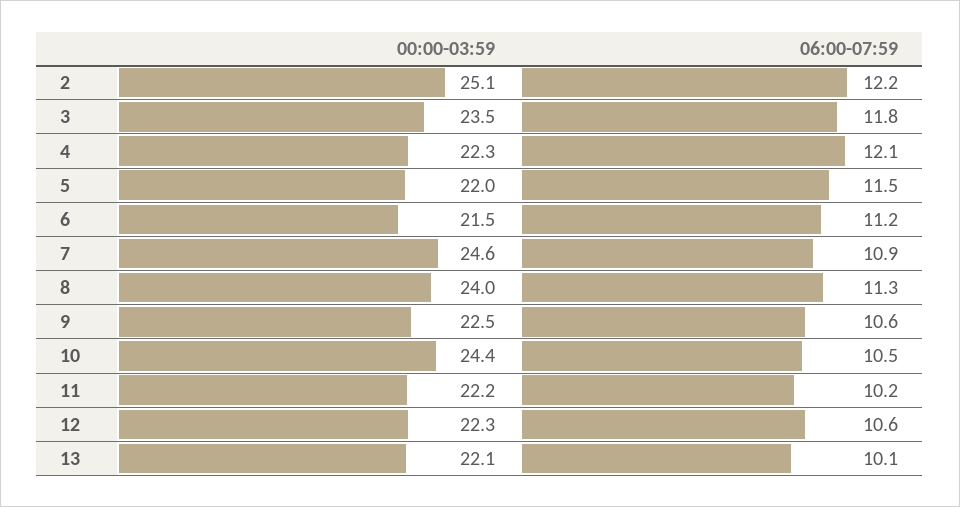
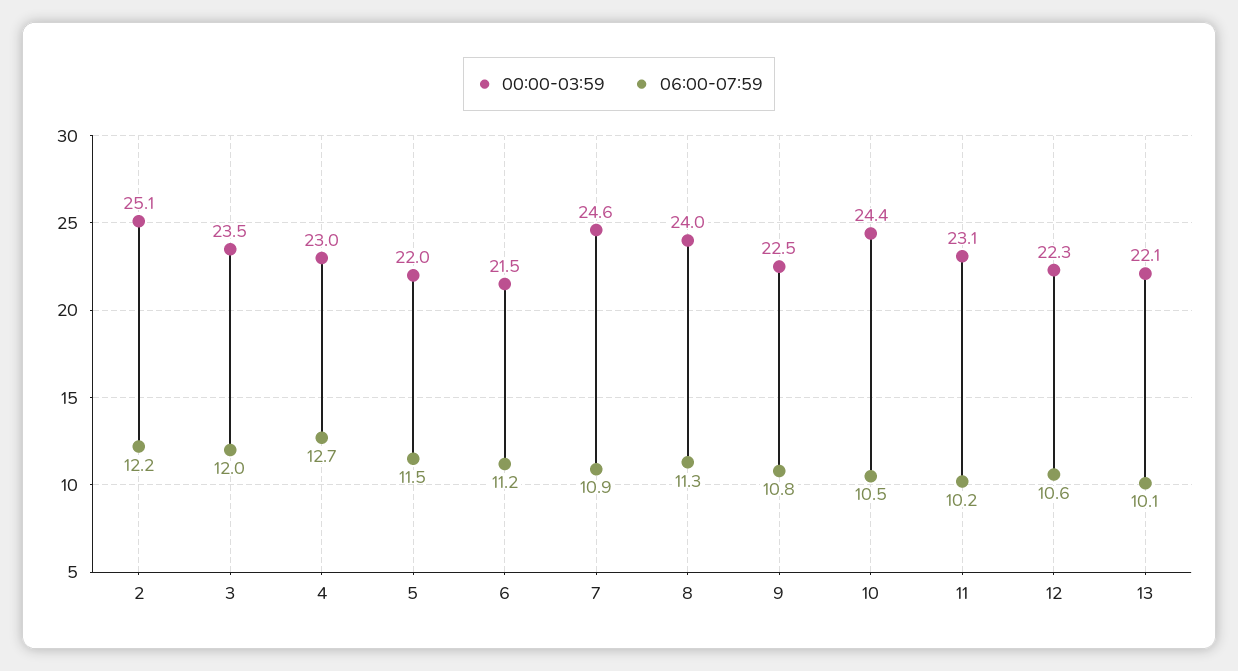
  {
    "00:00-03:59": {
      "2": 25.1,
      "3": 23.5,
-     "4": 22.3,
+     "4": 23,
      "5": 22,
      "6": 21.5,
      "7": 24.6,
      "8": 24,
      "9": 22.5,
      "10": 24.4,
-     "11": 22.2,
+     "11": 23.1,
      "12": 22.3,
      "13": 22.1
    },
    "06:00-07:59": {
      "2": 12.2,
-     "3": 11.8,
+     "3": 12,
-     "4": 12.1,
+     "4": 12.7,
      "5": 11.5,
      "6": 11.2,
      "7": 10.9,
      "8": 11.3,
-     "9": 10.6,
+     "9": 10.8,
      "10": 10.5,
      "11": 10.2,
      "12": 10.6,
      "13": 10.1
    }
  }

